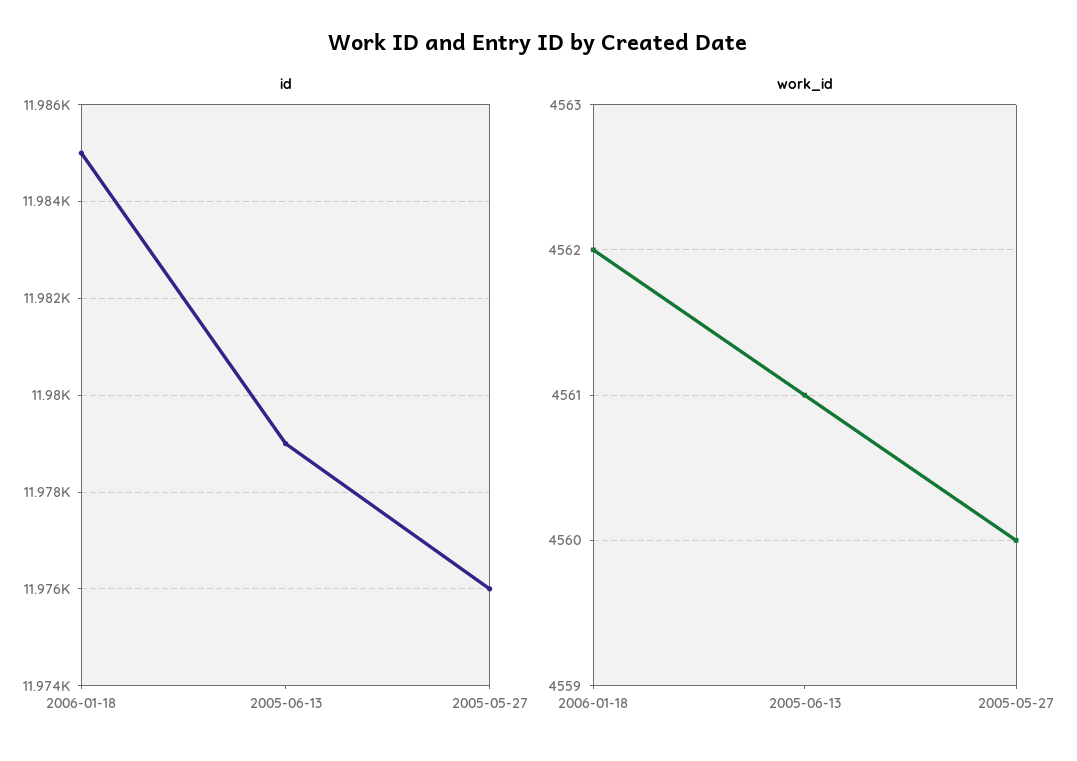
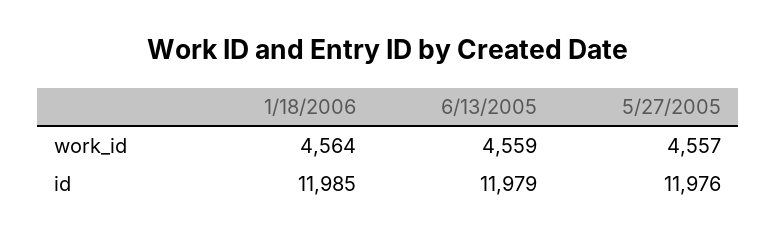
  {
    "id": {
      "2006-01-18": 11985,
      "2005-06-13": 11979,
      "2005-05-27": 11976
    },
    "work_id": {
-     "2006-01-18": 4562,
+     "2006-01-18": 4564,
-     "2005-06-13": 4561,
+     "2005-06-13": 4559,
-     "2005-05-27": 4560
+     "2005-05-27": 4557
    }
  }

